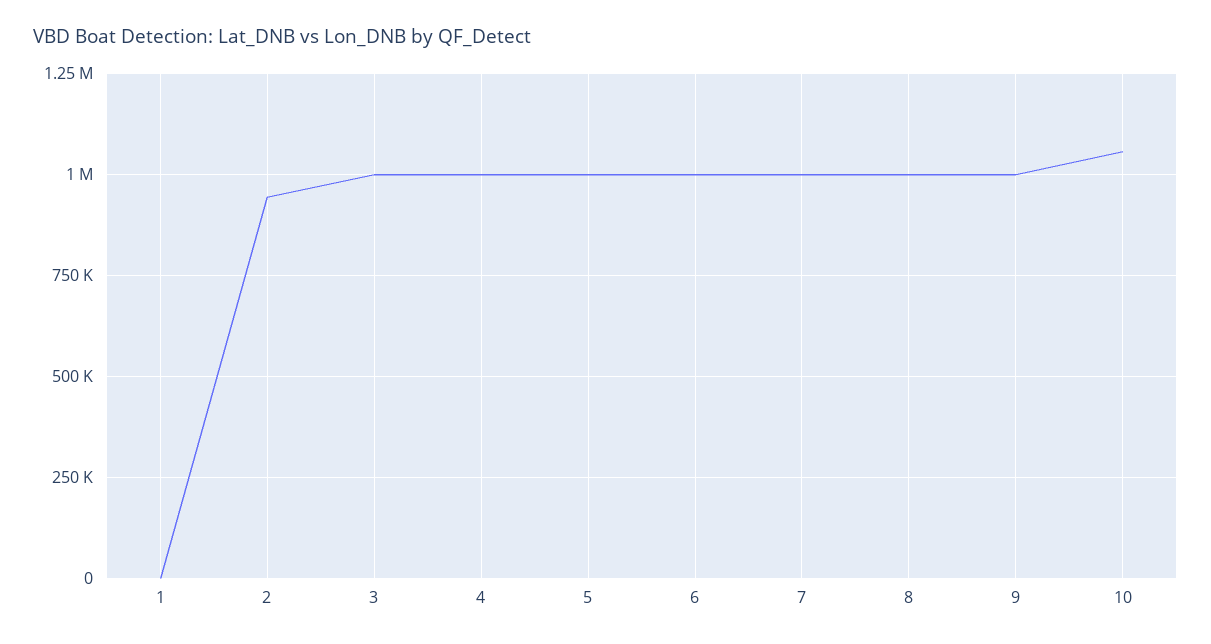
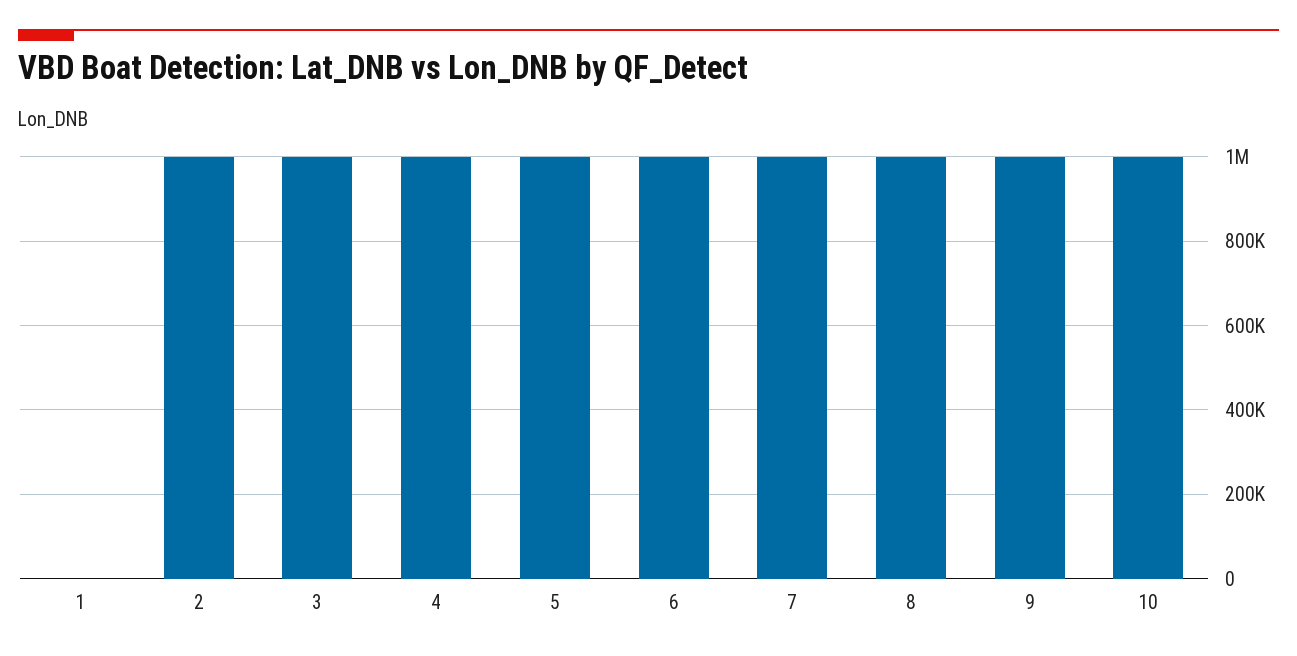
  {
    "1": 0,
-   "2": 950000,
+   "2": 1000000,
    "3": 1000000,
    "4": 1000000,
    "5": 1000000,
    "6": 1000000,
    "7": 1000000,
    "8": 1000000,
    "9": 1000000,
-   "10": 1050000
+   "10": 1000000
  }

